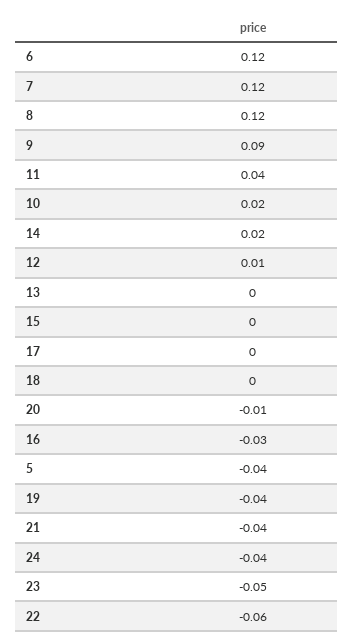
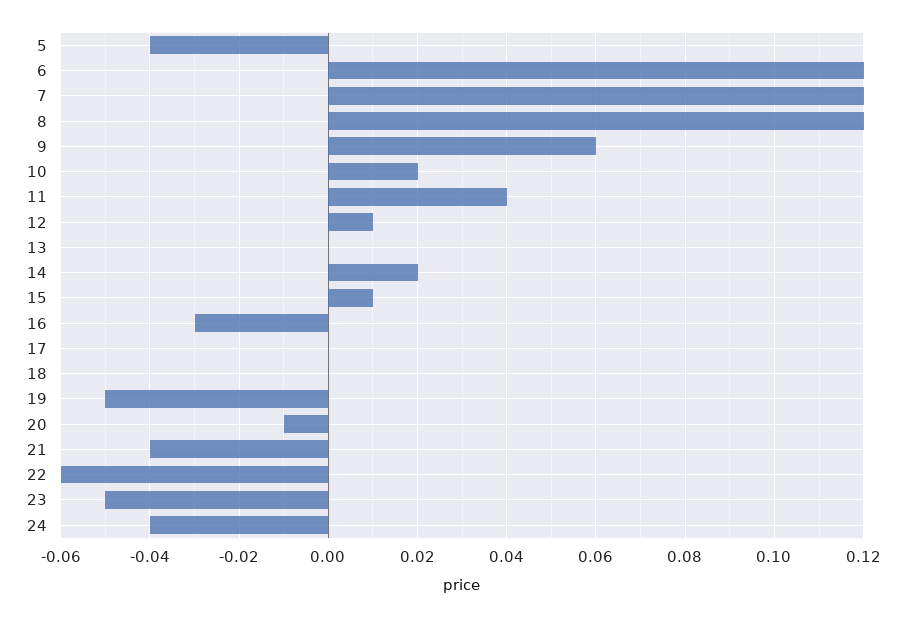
  {
    "6": 0.12,
    "7": 0.12,
    "8": 0.12,
-   "9": 0.09,
+   "9": 0.06,
    "11": 0.04,
    "10": 0.02,
    "14": 0.02,
    "12": 0.01,
    "13": 0,
-   "15": 0,
+   "15": 0.01,
    "17": 0,
    "18": 0,
    "20": -0.01,
    "16": -0.03,
    "5": -0.04,
-   "19": -0.04,
+   "19": -0.05,
    "21": -0.04,
    "24": -0.04,
    "23": -0.05,
    "22": -0.06
  }

